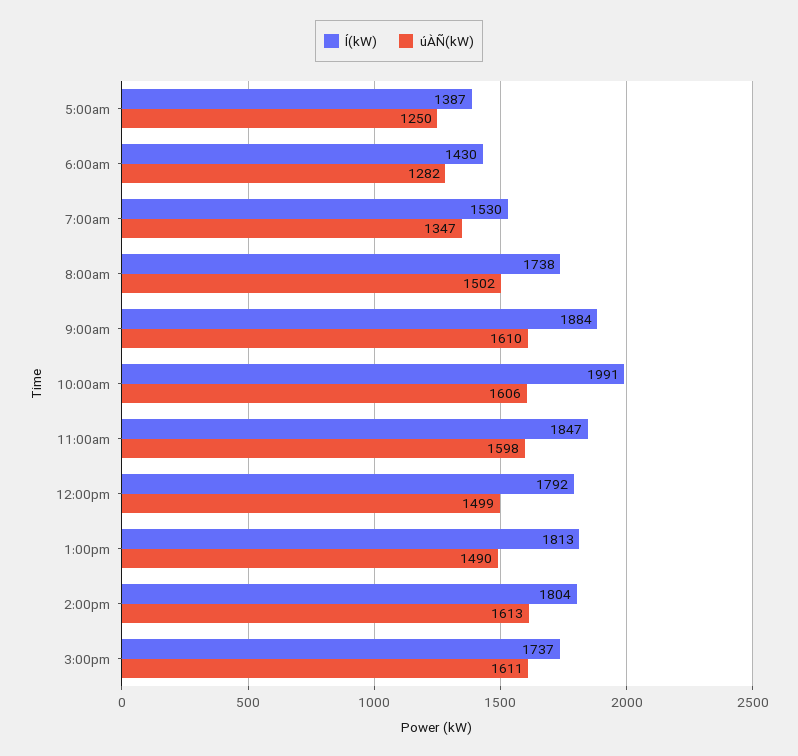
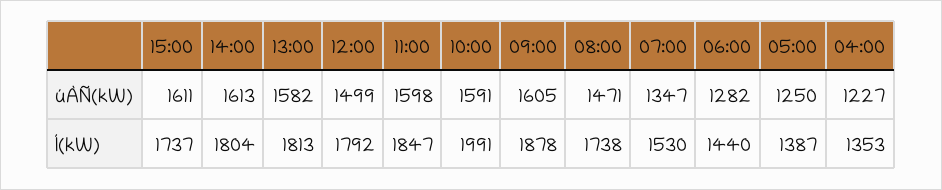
  {
    "Í(kW)": {
      "5:00am": 1387,
-     "6:00am": 1430,
+     "6:00am": 1440,
      "7:00am": 1530,
      "8:00am": 1738,
-     "9:00am": 1884,
+     "9:00am": 1878,
      "10:00am": 1991,
      "11:00am": 1847,
      "12:00pm": 1792,
      "1:00pm": 1813,
      "2:00pm": 1804,
-     "3:00pm": 1737
+     "3:00pm": 1737,
+     "04:00": 1353
    },
    "úÀÑ(kW)": {
      "5:00am": 1250,
      "6:00am": 1282,
      "7:00am": 1347,
-     "8:00am": 1502,
+     "8:00am": 1471,
-     "9:00am": 1610,
+     "9:00am": 1605,
-     "10:00am": 1606,
+     "10:00am": 1591,
      "11:00am": 1598,
      "12:00pm": 1499,
-     "1:00pm": 1490,
+     "1:00pm": 1582,
      "2:00pm": 1613,
-     "3:00pm": 1611
+     "3:00pm": 1611,
+     "04:00": 1227
    }
  }

